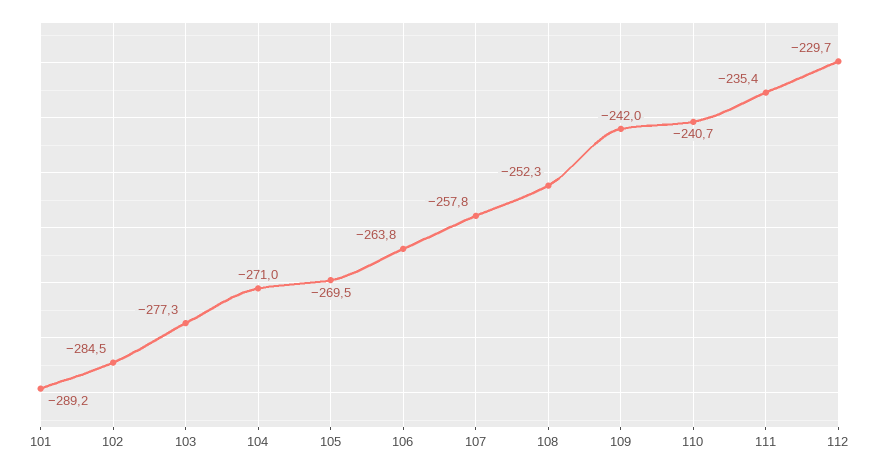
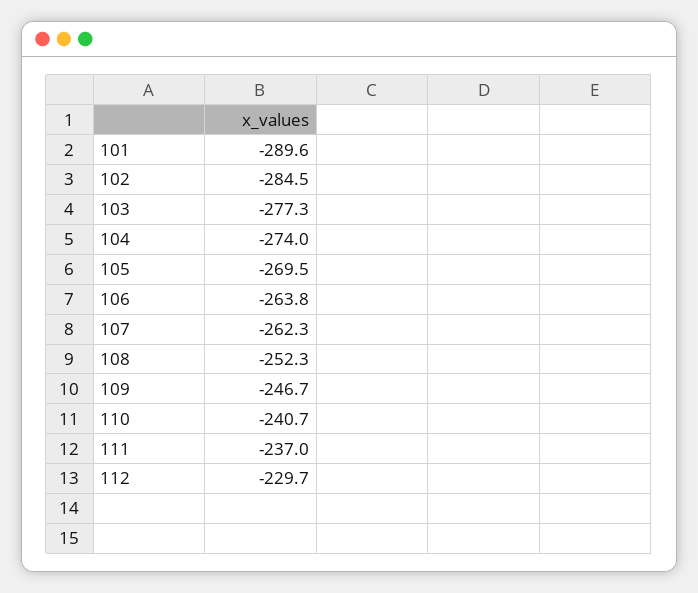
  {
-   "101": -289.2,
+   "101": -289.6,
    "102": -284.5,
    "103": -277.3,
-   "104": -271,
+   "104": -274,
    "105": -269.5,
    "106": -263.8,
-   "107": -257.8,
+   "107": -262.3,
    "108": -252.3,
-   "109": -242,
+   "109": -246.7,
    "110": -240.7,
-   "111": -235.4,
+   "111": -237,
    "112": -229.7
  }

